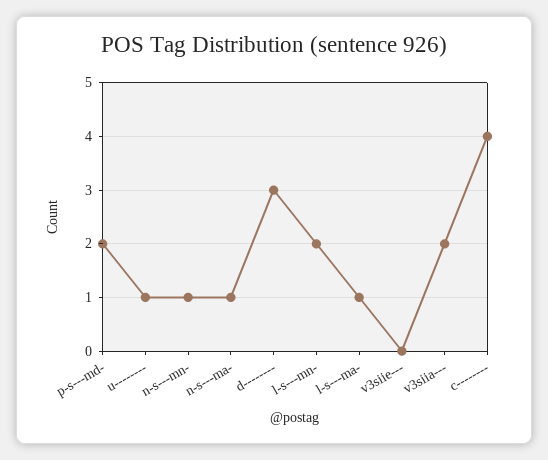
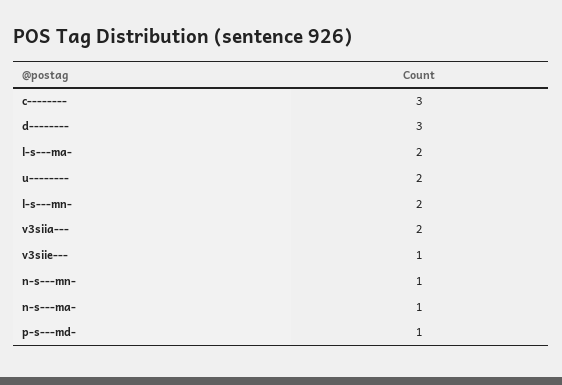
  {
-   "p-s---md-": 2,
+   "p-s---md-": 1,
-   "u--------": 1,
+   "u--------": 2,
    "n-s---mn-": 1,
    "n-s---ma-": 1,
    "d--------": 3,
    "l-s---mn-": 2,
-   "l-s---ma-": 1,
+   "l-s---ma-": 2,
-   "v3siie---": 0,
+   "v3siie---": 1,
    "v3siia---": 2,
-   "c--------": 4
+   "c--------": 3
  }

